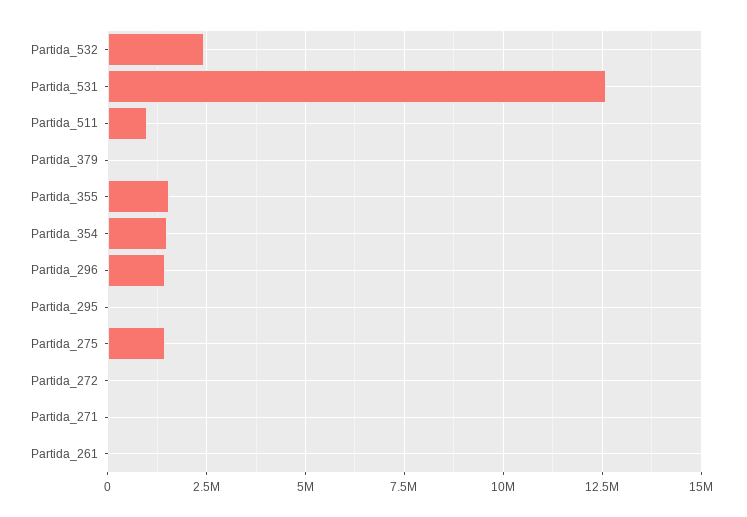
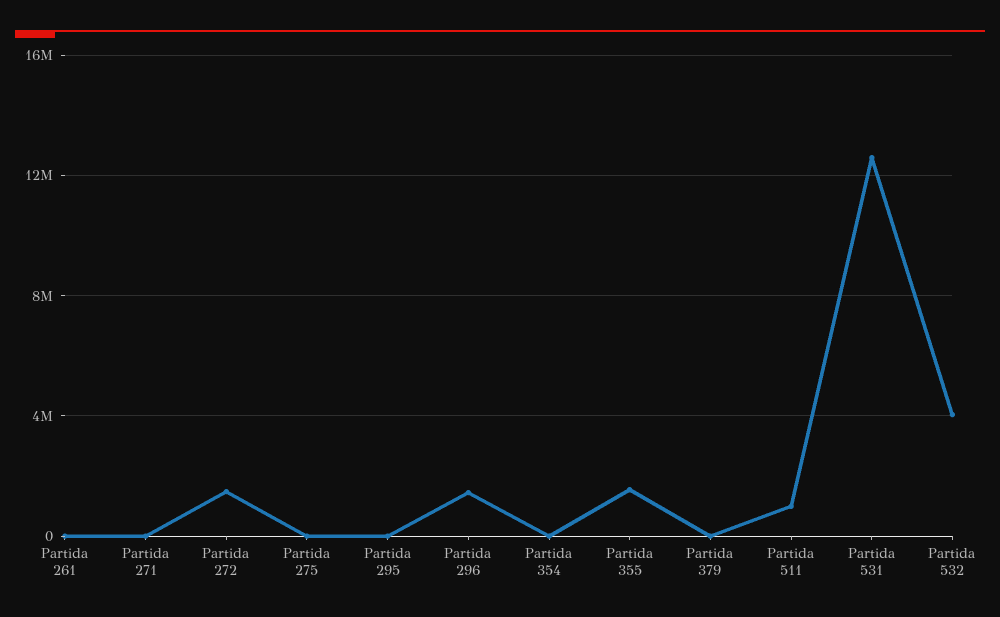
  {
-   "Partida_532": 2500000,
+   "Partida_532": 4000000,
    "Partida_531": 12500000,
    "Partida_511": 1000000,
    "Partida_379": 0,
    "Partida_355": 1500000,
-   "Partida_354": 1500000,
+   "Partida_354": 0,
    "Partida_296": 1500000,
    "Partida_295": 0,
-   "Partida_275": 1500000,
+   "Partida_275": 0,
-   "Partida_272": 0,
+   "Partida_272": 1500000,
    "Partida_271": 0,
    "Partida_261": 0
  }

